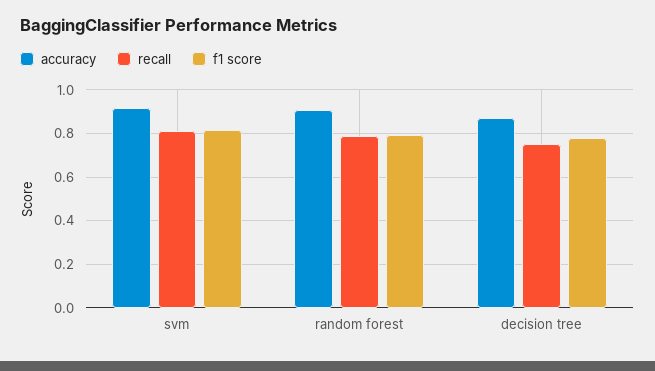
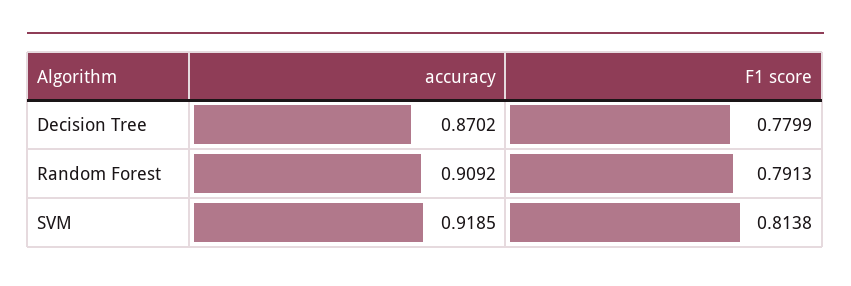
  {
    "accuracy": {
      "svm": 0.9185,
      "random forest": 0.9092,
      "decision tree": 0.8702
    },
-   "recall": {
-     "svm": 0.8,
-     "random forest": 0.8,
-     "decision tree": 0.75
-   },
    "f1 score": {
      "svm": 0.8138,
      "random forest": 0.7913,
      "decision tree": 0.7799
    }
  }

